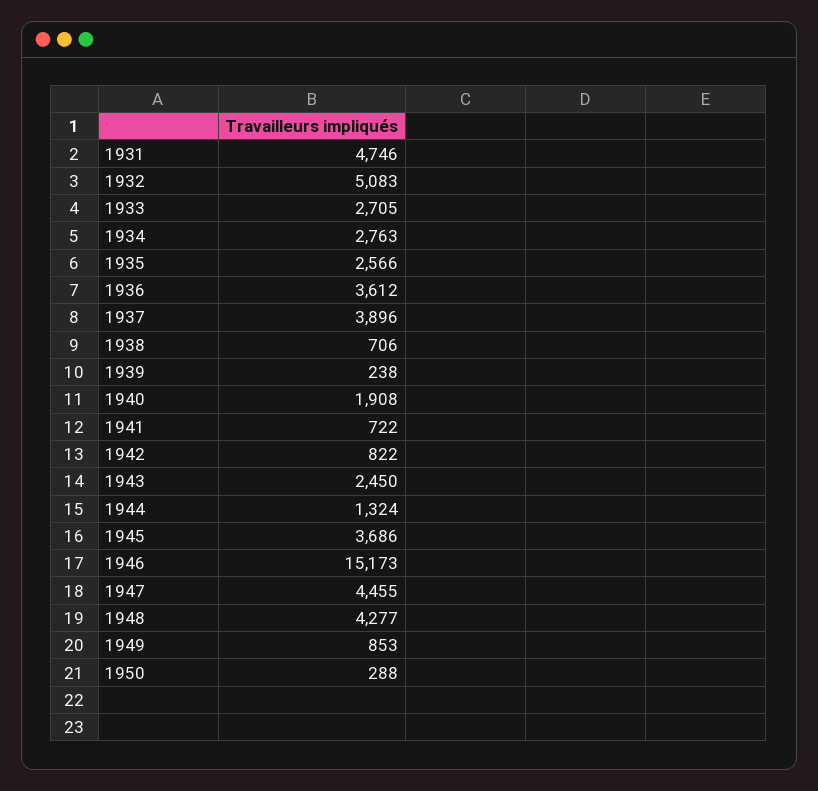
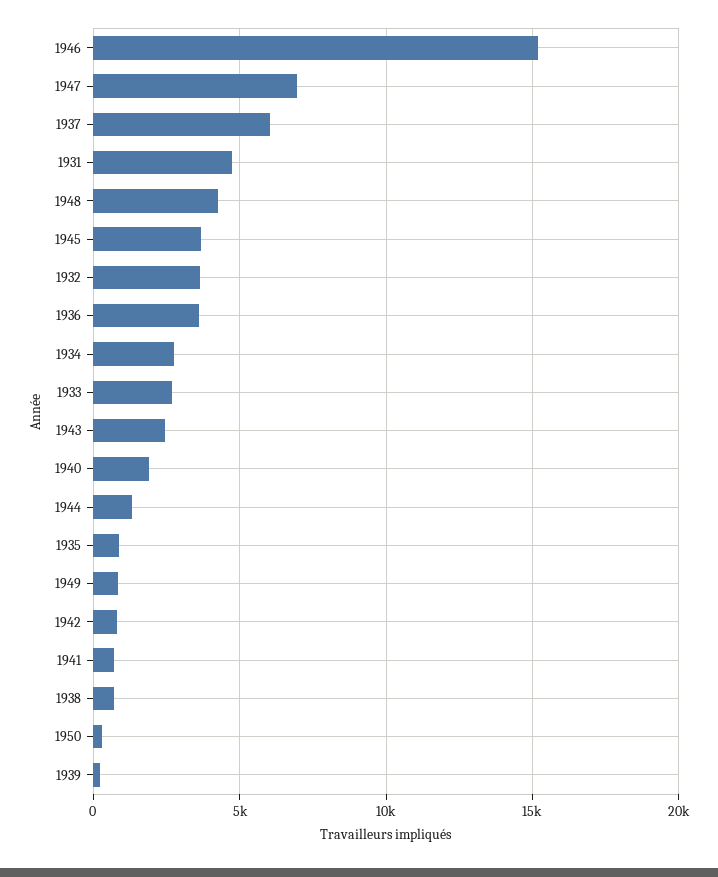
  {
    "1931": 4746,
-   "1932": 5083,
+   "1932": 3500,
    "1933": 2705,
    "1934": 2763,
-   "1935": 2566,
+   "1935": 1000,
    "1936": 3612,
-   "1937": 3896,
+   "1937": 6000,
    "1938": 706,
    "1939": 238,
    "1940": 1908,
    "1941": 722,
    "1942": 822,
    "1943": 2450,
    "1944": 1324,
    "1945": 3686,
    "1946": 15173,
-   "1947": 4455,
+   "1947": 7000,
    "1948": 4277,
    "1949": 853,
    "1950": 288
  }

